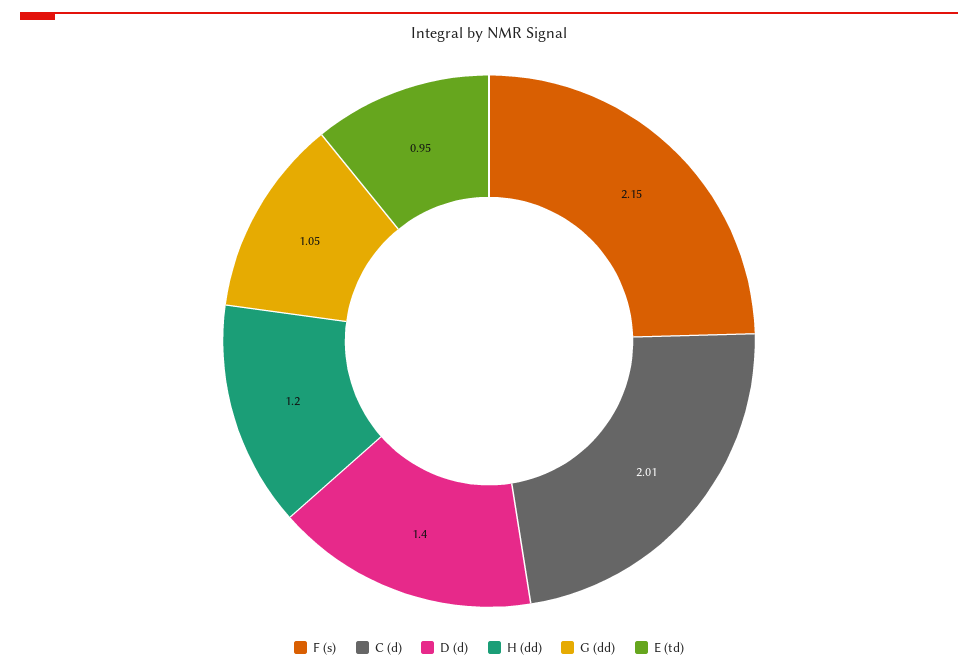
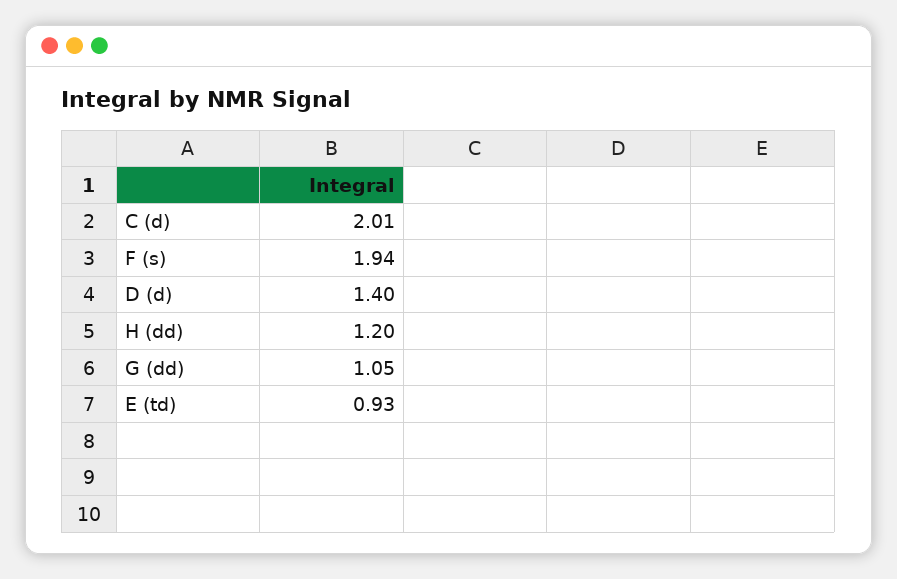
  {
-   "F (s)": 2.15,
+   "F (s)": 1.94,
    "C (d)": 2.01,
    "D (d)": 1.4,
    "H (dd)": 1.2,
    "G (dd)": 1.05,
-   "E (td)": 0.95
+   "E (td)": 0.93
  }

